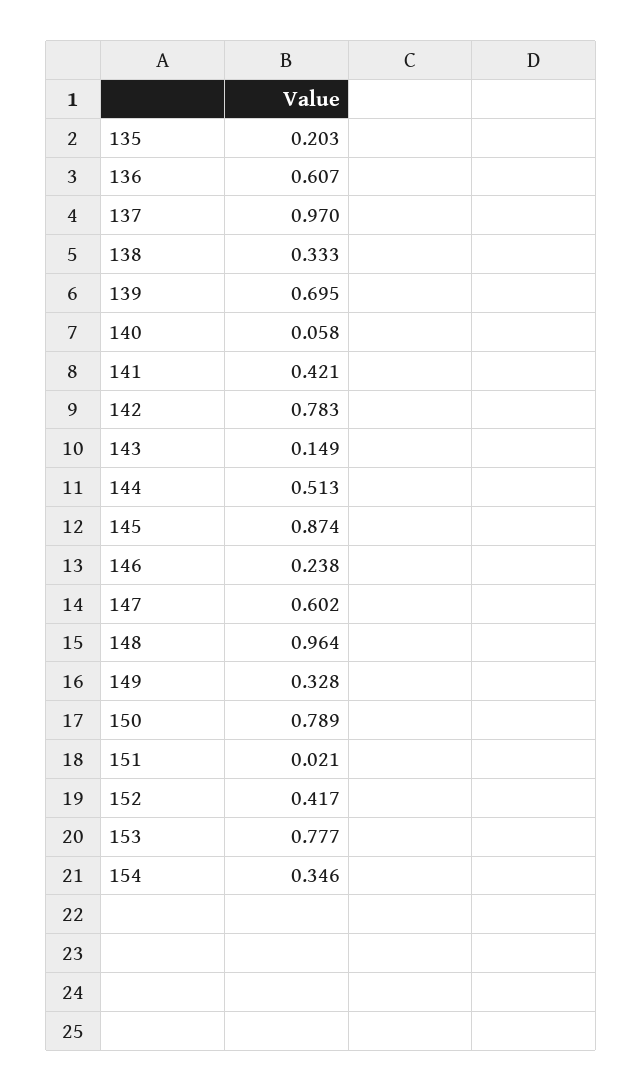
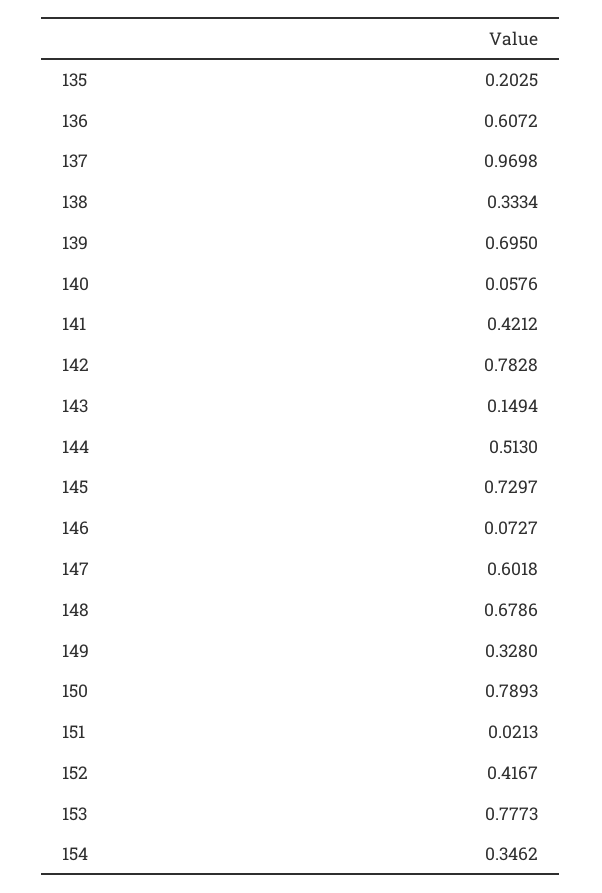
  {
    "135": 0.2025,
    "136": 0.6072,
    "137": 0.9698,
    "138": 0.3334,
    "139": 0.695,
    "140": 0.0576,
    "141": 0.4212,
    "142": 0.7828,
    "143": 0.1494,
    "144": 0.513,
-   "145": 0.874,
+   "145": 0.7297,
-   "146": 0.238,
+   "146": 0.0727,
    "147": 0.6018,
-   "148": 0.964,
+   "148": 0.6786,
    "149": 0.328,
    "150": 0.7893,
    "151": 0.0213,
    "152": 0.4167,
    "153": 0.7773,
    "154": 0.3462
  }

